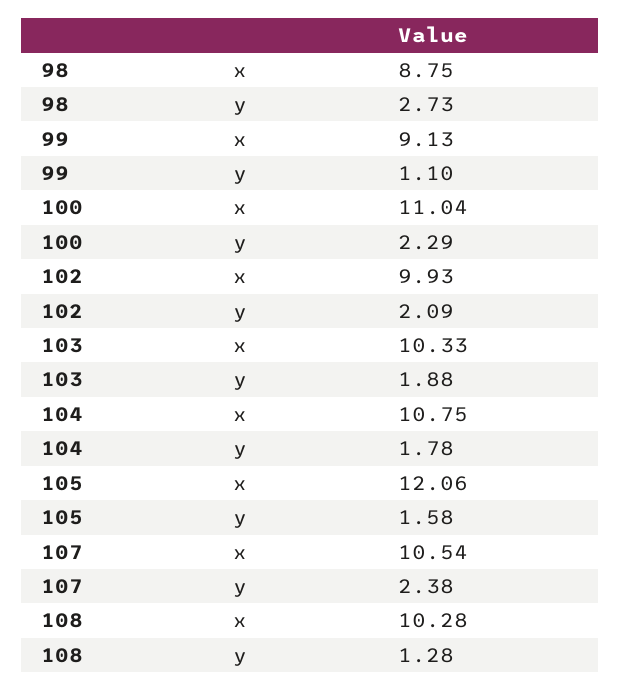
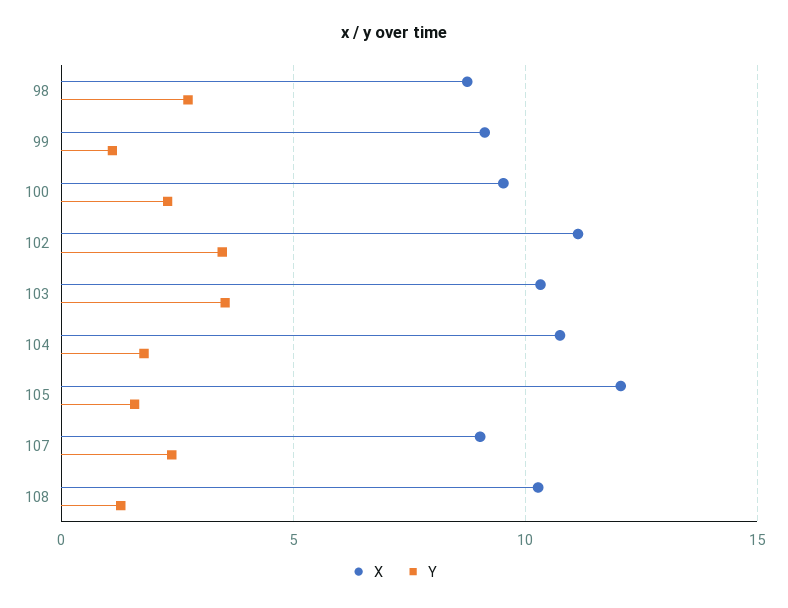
  {
    "x": {
      "98": 8.75,
      "99": 9.13,
-     "100": 11.04,
+     "100": 9.5,
-     "102": 9.93,
+     "102": 11,
      "103": 10.33,
      "104": 10.75,
      "105": 12.06,
-     "107": 10.54,
+     "107": 9,
      "108": 10.28
    },
    "y": {
      "98": 2.73,
      "99": 1.1,
      "100": 2.29,
-     "102": 2.09,
+     "102": 3.5,
-     "103": 1.88,
+     "103": 3.5,
      "104": 1.78,
      "105": 1.58,
      "107": 2.38,
      "108": 1.28
    }
  }

